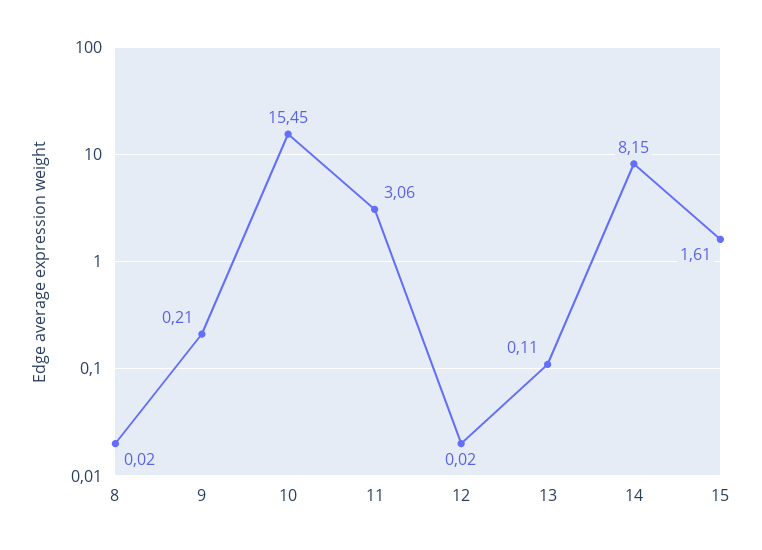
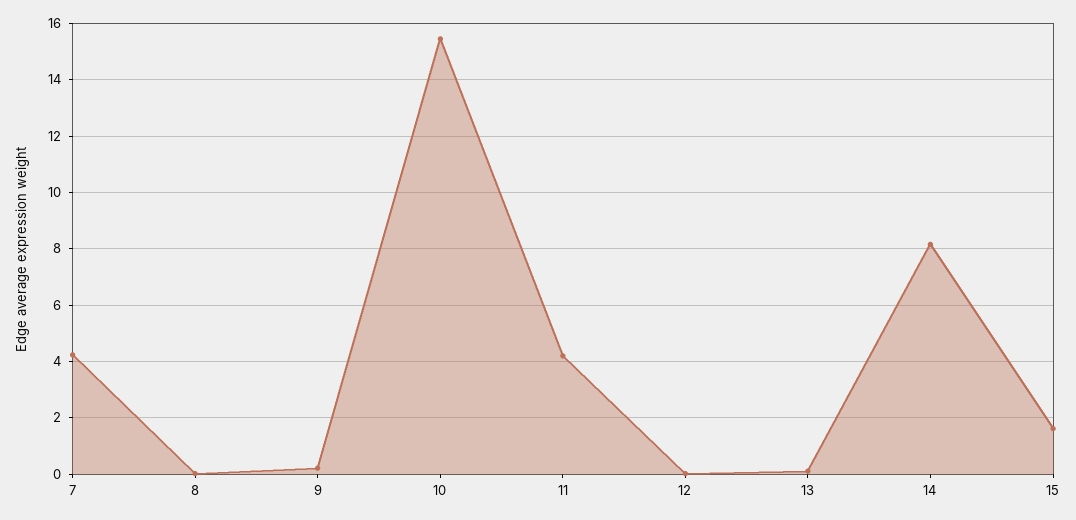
  {
    "8": 0.02,
    "9": 0.21,
    "10": 15.45,
-   "11": 3.06,
+   "11": 4.25,
    "12": 0.02,
    "13": 0.11,
    "14": 8.15,
-   "15": 1.61
+   "15": 1.61,
+   "7": 4.25
  }

